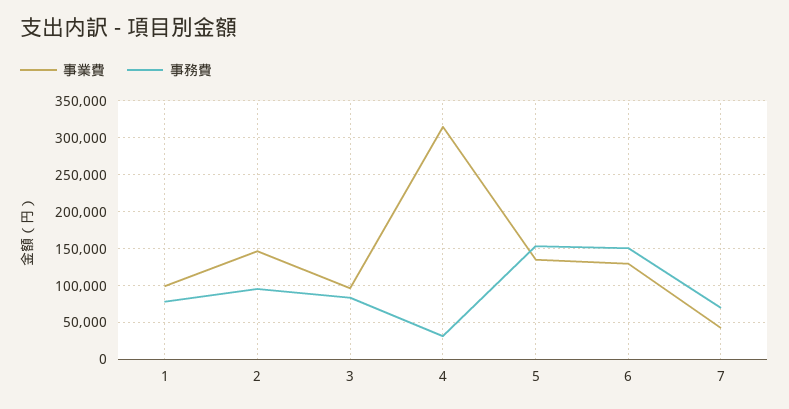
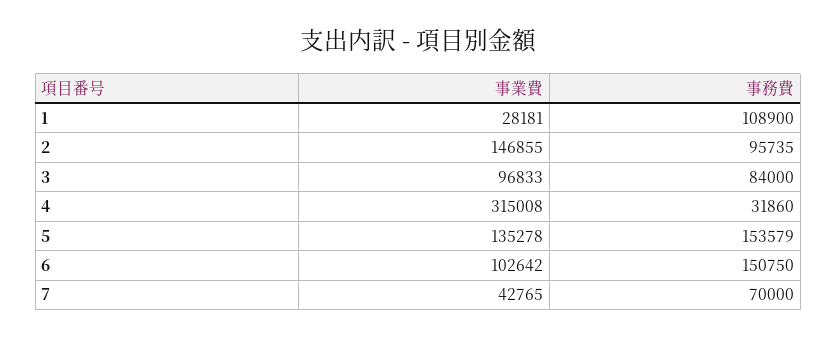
  {
    "事業費": {
-     "1": 100000,
+     "1": 28181,
      "2": 146855,
      "3": 96833,
      "4": 315008,
      "5": 135278,
-     "6": 130000,
+     "6": 102642,
      "7": 42765
    },
    "事務費": {
-     "1": 80000,
+     "1": 108900,
      "2": 95735,
      "3": 84000,
      "4": 31860,
      "5": 153579,
      "6": 150750,
      "7": 70000
    }
  }

